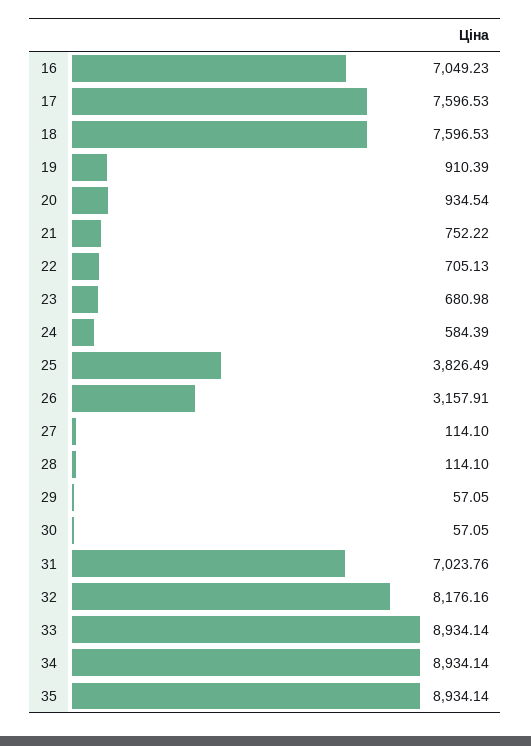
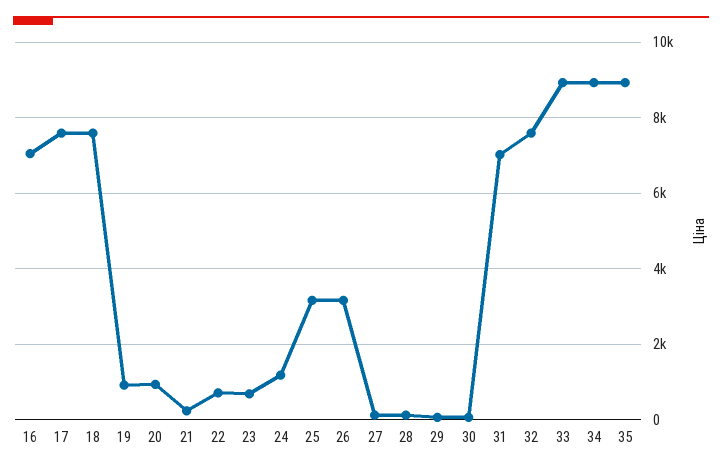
  {
    "16": 7049.23,
    "17": 7596.53,
    "18": 7596.53,
    "19": 910.39,
    "20": 934.54,
-   "21": 752.22,
+   "21": 200,
    "22": 705.13,
    "23": 680.98,
-   "24": 584.39,
+   "24": 1200,
-   "25": 3826.49,
+   "25": 3200,
    "26": 3157.91,
    "27": 114.1,
    "28": 114.1,
    "29": 57.05,
    "30": 57.05,
    "31": 7023.76,
-   "32": 8176.16,
+   "32": 7600,
    "33": 8934.14,
    "34": 8934.14,
    "35": 8934.14
  }

